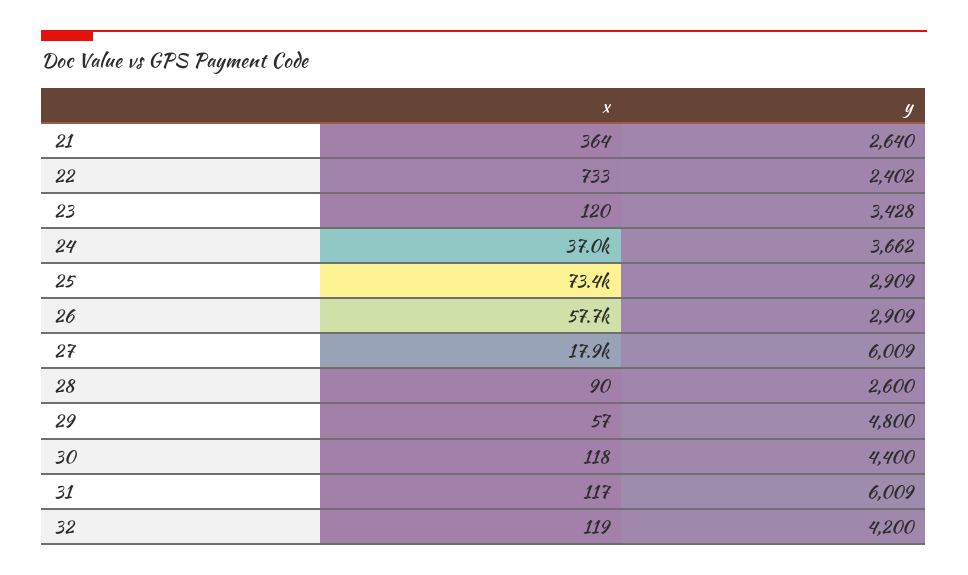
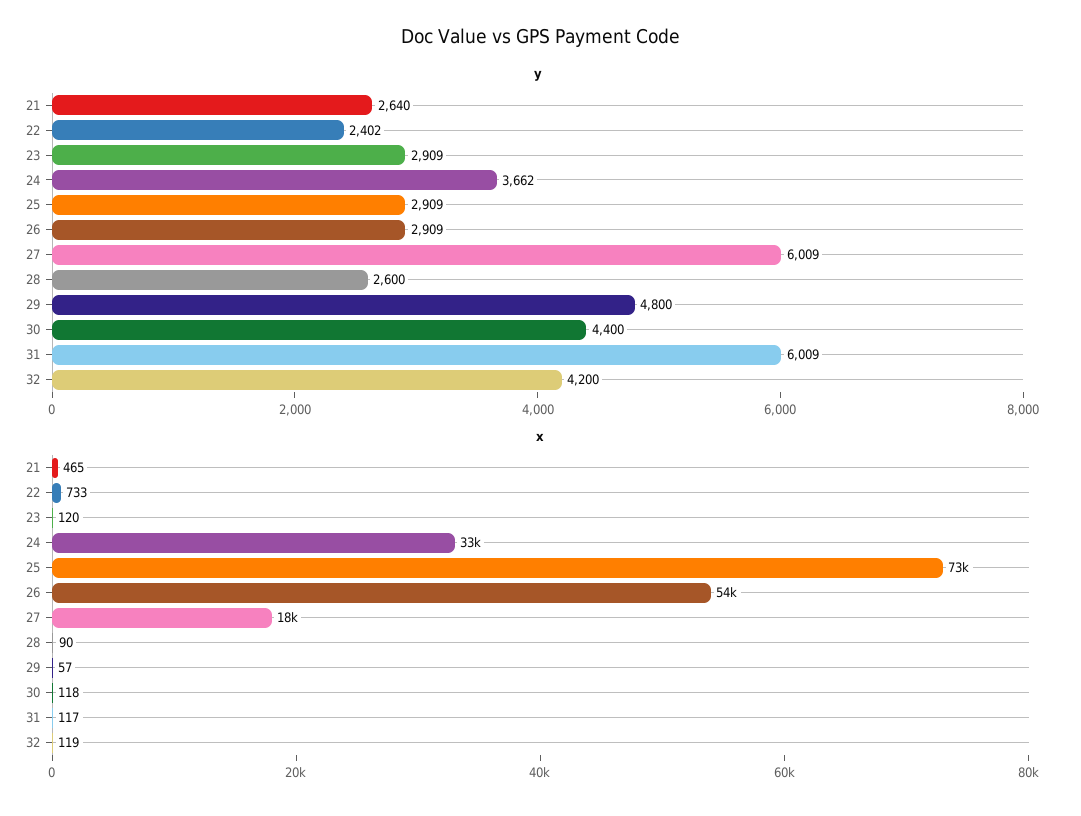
  {
    "x": {
-     "21": 364,
+     "21": 465,
      "22": 733,
      "23": 120,
-     "24": 37000,
+     "24": 33000,
      "25": 73400,
-     "26": 57700,
+     "26": 54000,
      "27": 17900,
      "28": 90,
      "29": 57,
      "30": 118,
      "31": 117,
      "32": 119
    },
    "y": {
      "21": 2640,
      "22": 2402,
-     "23": 3428,
+     "23": 2909,
      "24": 3662,
      "25": 2909,
      "26": 2909,
      "27": 6009,
      "28": 2600,
      "29": 4800,
      "30": 4400,
      "31": 6009,
      "32": 4200
    }
  }

